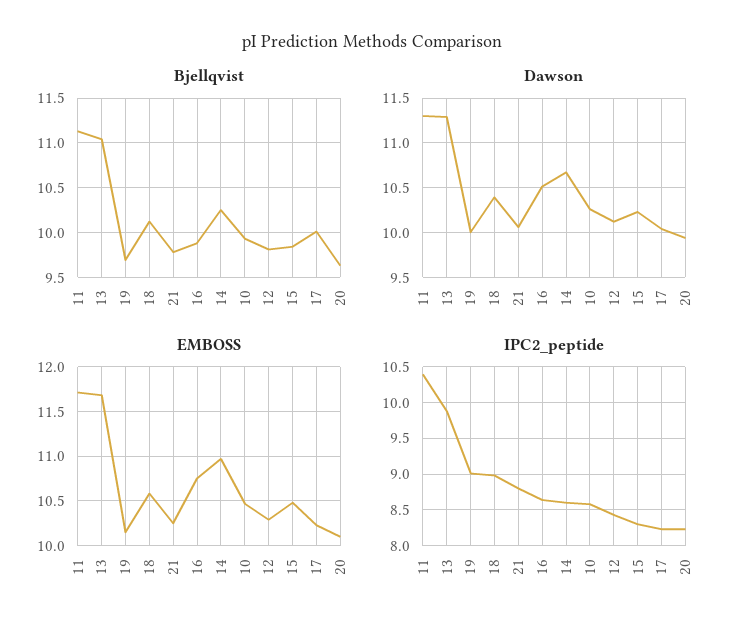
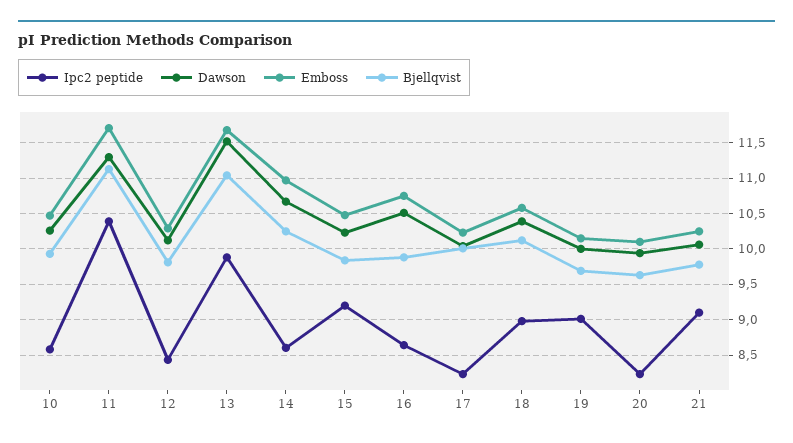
  {
    "Bjellqvist": {
      "11": 11.1,
      "13": 11,
      "19": 9.7,
      "18": 10.1,
      "21": 9.8,
      "16": 9.9,
      "14": 10.3,
      "10": 9.9,
      "12": 9.8,
      "15": 9.8,
      "17": 10,
      "20": 9.6
    },
    "Dawson": {
      "11": 11.3,
-     "13": 11.3,
+     "13": 11.5,
      "19": 10,
      "18": 10.4,
      "21": 10.1,
      "16": 10.5,
      "14": 10.7,
      "10": 10.3,
      "12": 10.1,
      "15": 10.2,
      "17": 10,
      "20": 9.9
    },
    "EMBOSS": {
      "11": 11.7,
      "13": 11.7,
      "19": 10.2,
      "18": 10.6,
      "21": 10.3,
      "16": 10.8,
      "14": 11,
      "10": 10.5,
      "12": 10.3,
      "15": 10.5,
      "17": 10.2,
      "20": 10.1
    },
    "IPC2_peptide": {
      "11": 10.4,
      "13": 9.9,
      "19": 9,
      "18": 9,
-     "21": 8.8,
+     "21": 9.1,
      "16": 8.6,
      "14": 8.6,
      "10": 8.6,
      "12": 8.4,
-     "15": 8.3,
+     "15": 9.2,
      "17": 8.2,
      "20": 8.2
    }
  }

